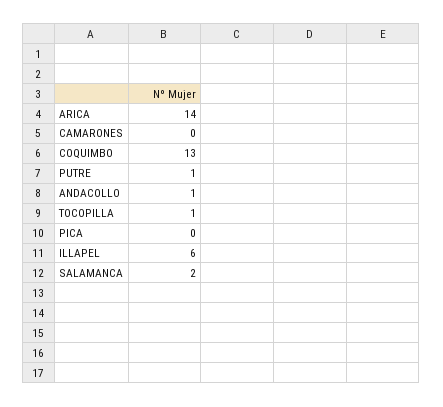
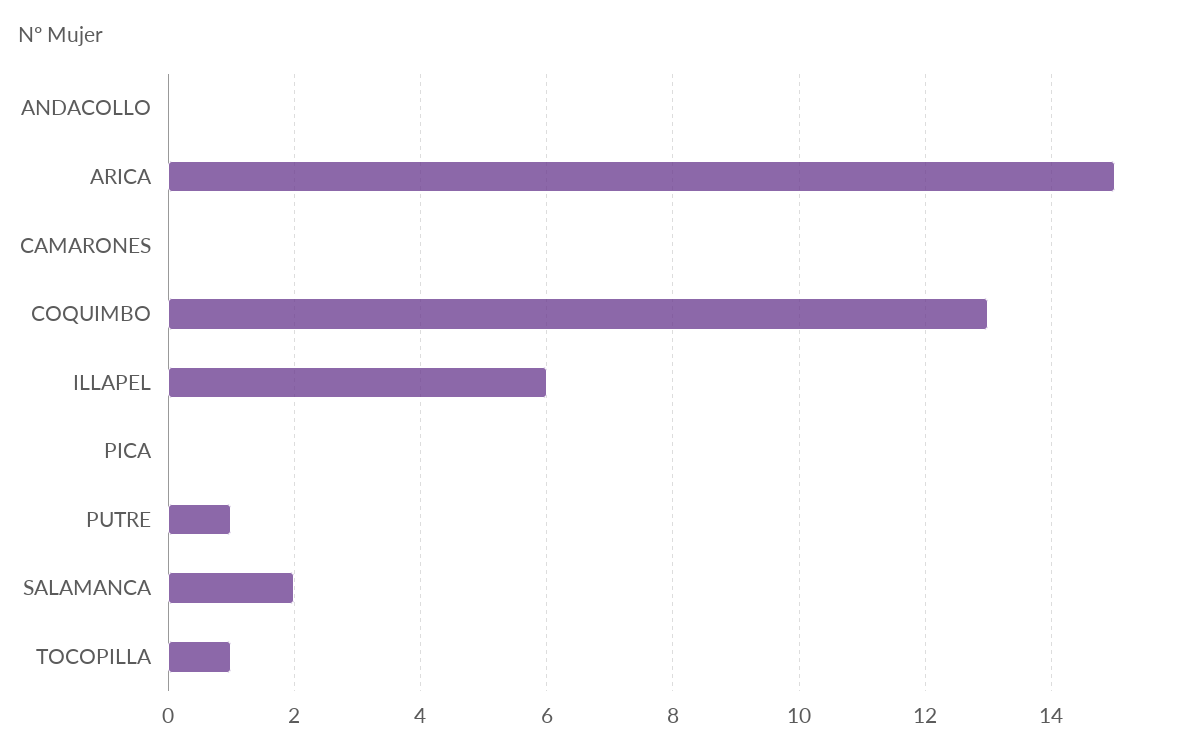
  {
-   "ARICA": 14,
+   "ARICA": 15,
    "CAMARONES": 0,
    "COQUIMBO": 13,
    "PUTRE": 1,
-   "ANDACOLLO": 1,
+   "ANDACOLLO": 0,
    "TOCOPILLA": 1,
    "PICA": 0,
    "ILLAPEL": 6,
    "SALAMANCA": 2
  }

